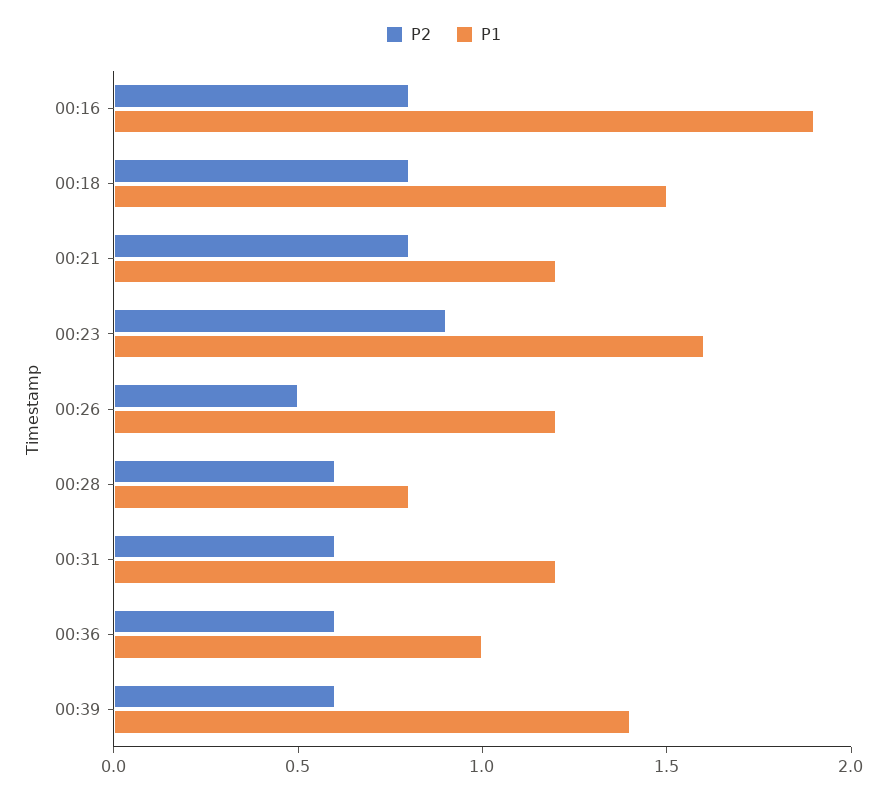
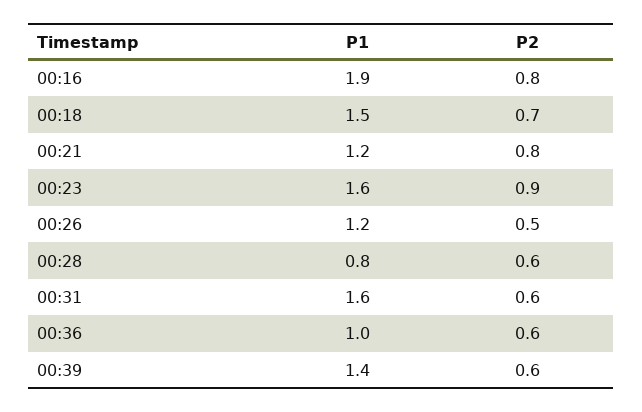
  {
    "P2": {
      "00:16": 0.8,
-     "00:18": 0.8,
+     "00:18": 0.7,
      "00:21": 0.8,
      "00:23": 0.9,
      "00:26": 0.5,
      "00:28": 0.6,
      "00:31": 0.6,
      "00:36": 0.6,
      "00:39": 0.6
    },
    "P1": {
      "00:16": 1.9,
      "00:18": 1.5,
      "00:21": 1.2,
      "00:23": 1.6,
      "00:26": 1.2,
      "00:28": 0.8,
-     "00:31": 1.2,
+     "00:31": 1.6,
      "00:36": 1,
      "00:39": 1.4
    }
  }

